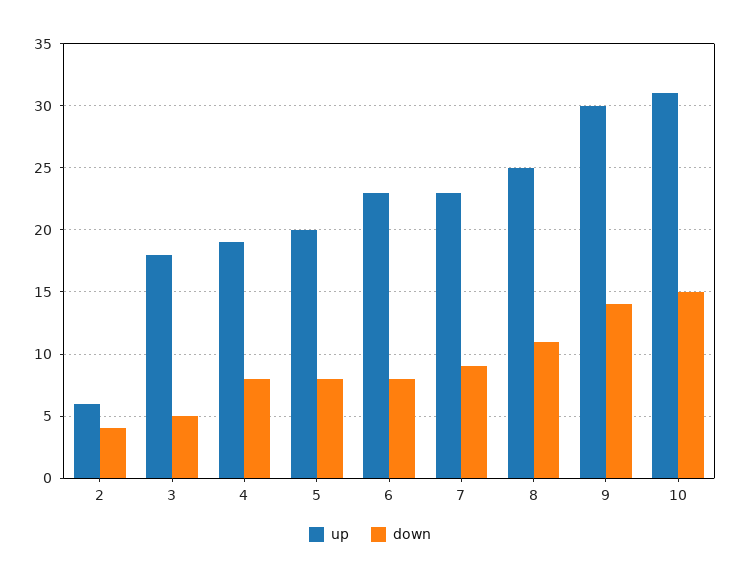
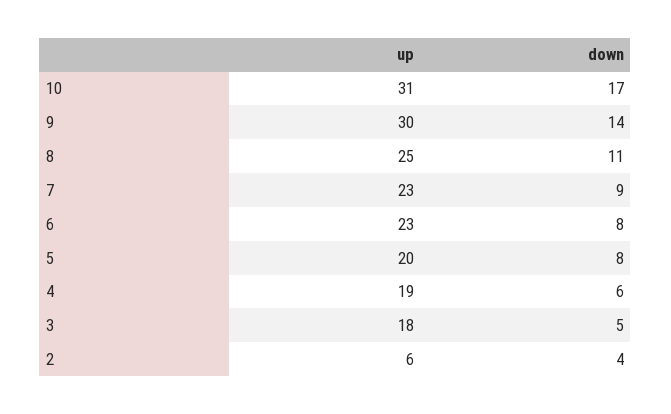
  {
    "up": {
      "2": 6,
      "3": 18,
      "4": 19,
      "5": 20,
      "6": 23,
      "7": 23,
      "8": 25,
      "9": 30,
      "10": 31
    },
    "down": {
      "2": 4,
      "3": 5,
-     "4": 8,
+     "4": 6,
      "5": 8,
      "6": 8,
      "7": 9,
      "8": 11,
      "9": 14,
-     "10": 15
+     "10": 17
    }
  }

